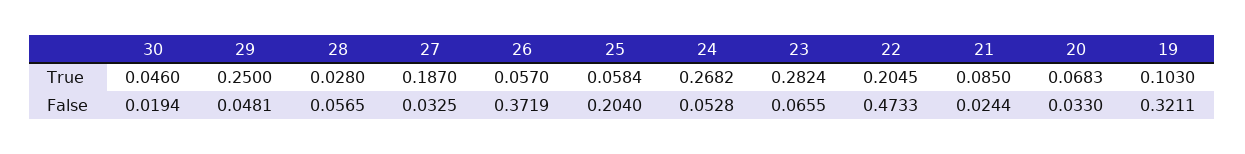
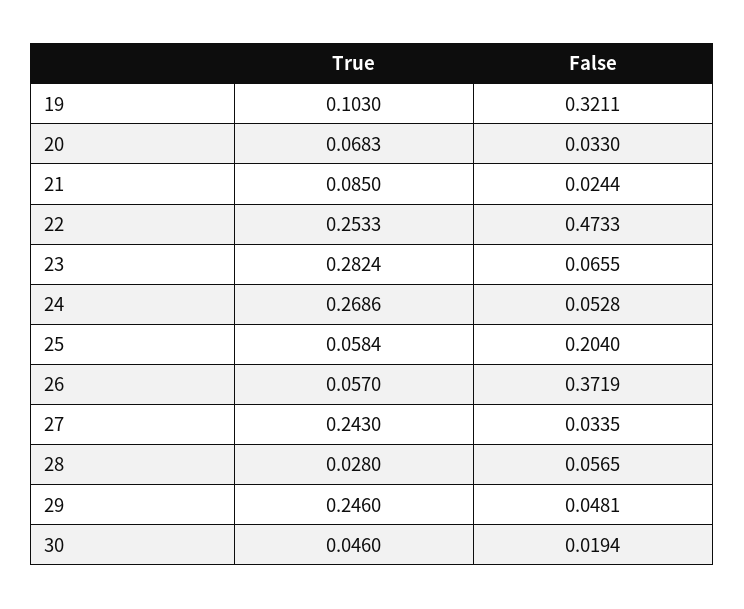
  {
    "30": {
      "True": 0.046,
      "False": 0.0194
    },
    "29": {
-     "True": 0.25,
+     "True": 0.246,
      "False": 0.0481
    },
    "28": {
      "True": 0.028,
      "False": 0.0565
    },
    "27": {
-     "True": 0.187,
+     "True": 0.243,
-     "False": 0.0325
+     "False": 0.0335
    },
    "26": {
      "True": 0.057,
      "False": 0.3719
    },
    "25": {
      "True": 0.0584,
      "False": 0.204
    },
    "24": {
-     "True": 0.2682,
+     "True": 0.2686,
      "False": 0.0528
    },
    "23": {
      "True": 0.2824,
      "False": 0.0655
    },
    "22": {
-     "True": 0.2045,
+     "True": 0.2533,
      "False": 0.4733
    },
    "21": {
      "True": 0.085,
      "False": 0.0244
    },
    "20": {
      "True": 0.0683,
      "False": 0.033
    },
    "19": {
      "True": 0.103,
      "False": 0.3211
    }
  }

